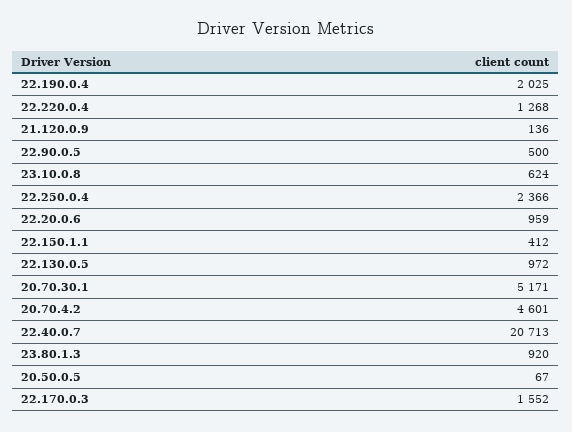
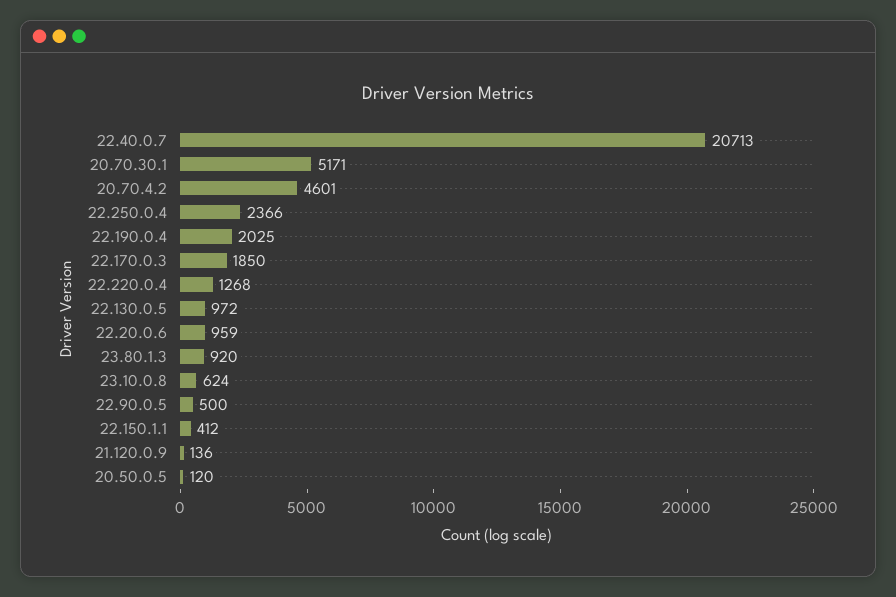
  {
    "22.190.0.4": 2025,
    "22.220.0.4": 1268,
    "21.120.0.9": 136,
    "22.90.0.5": 500,
    "23.10.0.8": 624,
    "22.250.0.4": 2366,
    "22.20.0.6": 959,
    "22.150.1.1": 412,
    "22.130.0.5": 972,
    "20.70.30.1": 5171,
    "20.70.4.2": 4601,
    "22.40.0.7": 20713,
    "23.80.1.3": 920,
-   "20.50.0.5": 67,
+   "20.50.0.5": 120,
-   "22.170.0.3": 1552
+   "22.170.0.3": 1850
  }

